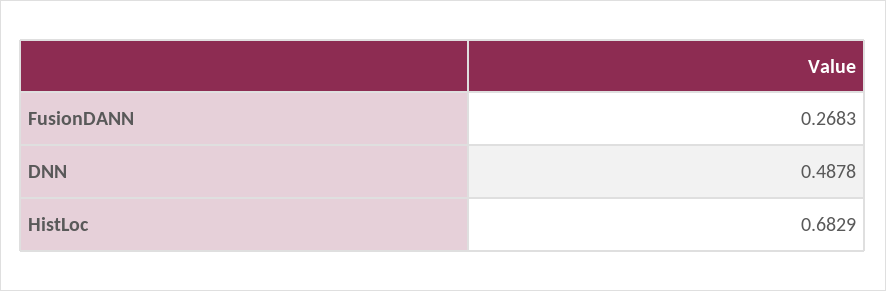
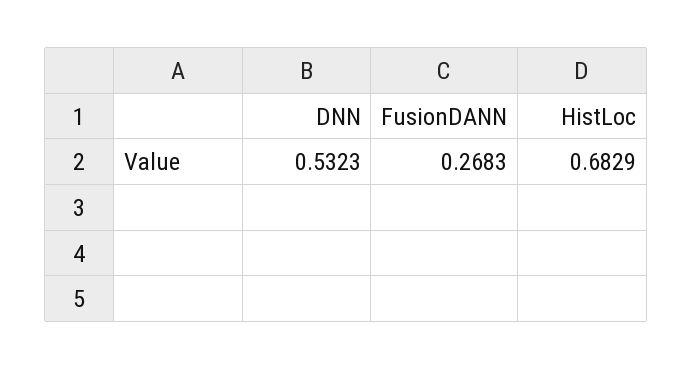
  {
    "FusionDANN": 0.2683,
-   "DNN": 0.4878,
+   "DNN": 0.5323,
    "HistLoc": 0.6829
  }

